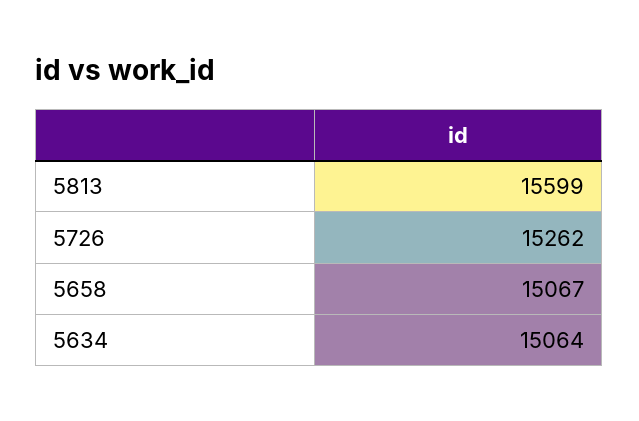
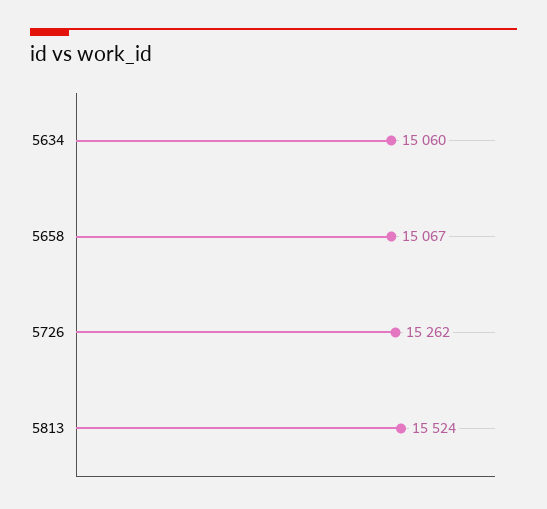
  {
-   "5813": 15599,
+   "5813": 15524,
    "5726": 15262,
    "5658": 15067,
-   "5634": 15064
+   "5634": 15060
  }

